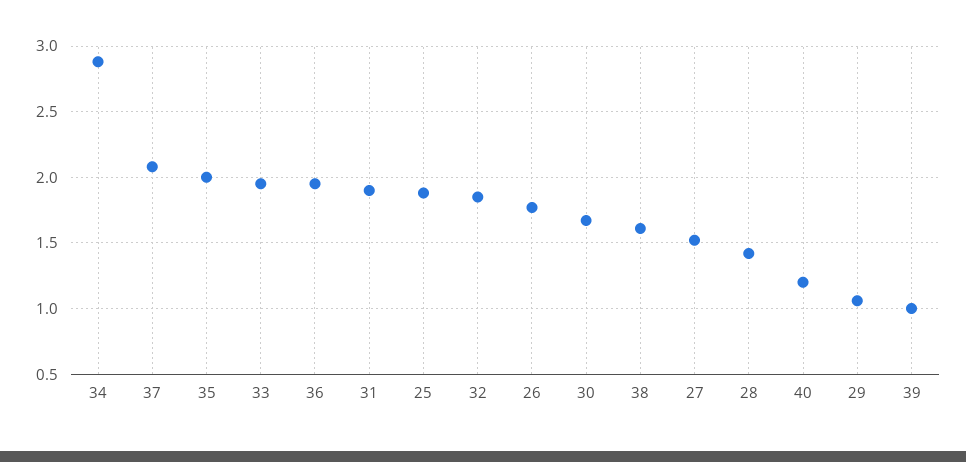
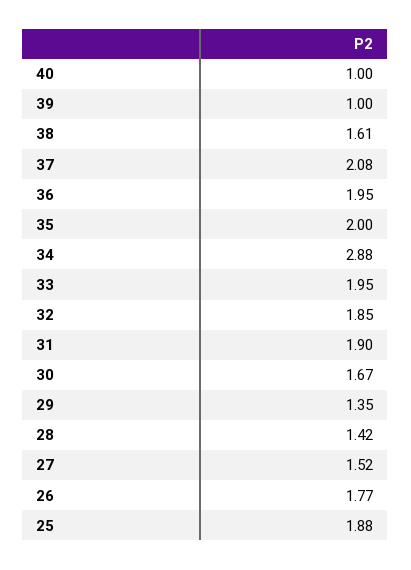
  {
    "34": 2.88,
    "37": 2.08,
    "35": 2,
    "33": 1.95,
    "36": 1.95,
    "31": 1.9,
    "25": 1.88,
    "32": 1.85,
    "26": 1.77,
    "30": 1.67,
    "38": 1.61,
    "27": 1.52,
    "28": 1.42,
-   "40": 1.2,
+   "40": 1,
-   "29": 1.05,
+   "29": 1.35,
    "39": 1
  }

